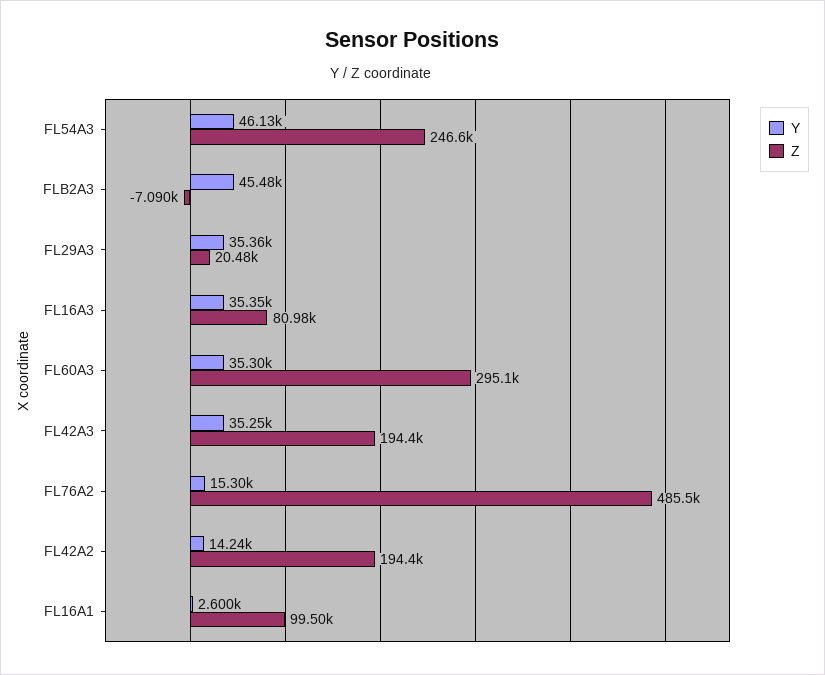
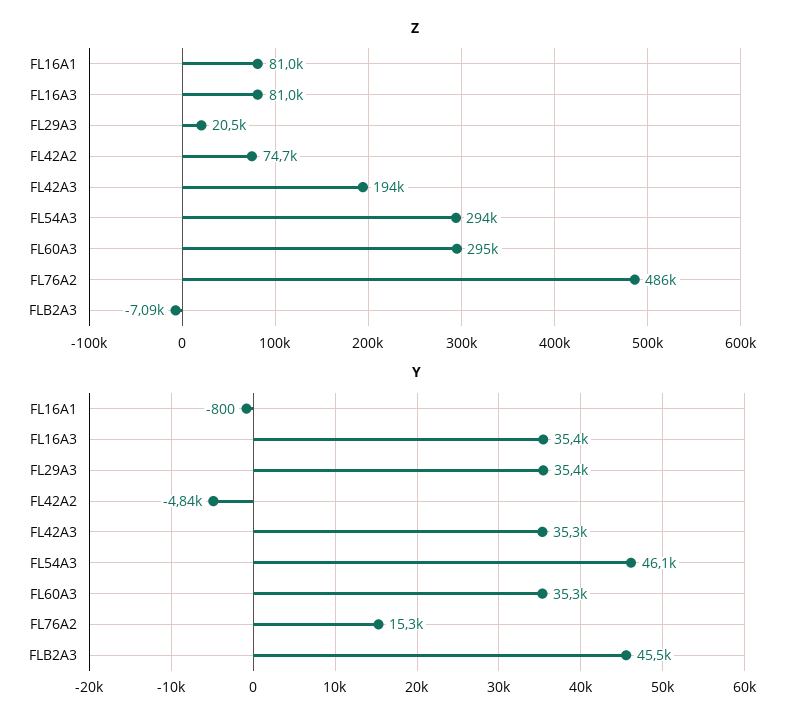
  {
    "Y": {
      "FL54A3": 46130,
      "FLB2A3": 45480,
      "FL29A3": 35360,
      "FL16A3": 35350,
      "FL60A3": 35300,
      "FL42A3": 35250,
      "FL76A2": 15300,
-     "FL42A2": 14240,
+     "FL42A2": -4840,
-     "FL16A1": 2600
+     "FL16A1": -800
    },
    "Z": {
-     "FL54A3": 246600,
+     "FL54A3": 294000,
      "FLB2A3": -7090,
      "FL29A3": 20480,
      "FL16A3": 80980,
      "FL60A3": 295100,
      "FL42A3": 194400,
      "FL76A2": 485500,
-     "FL42A2": 194400,
+     "FL42A2": 74700,
-     "FL16A1": 99500
+     "FL16A1": 81000
    }
  }

